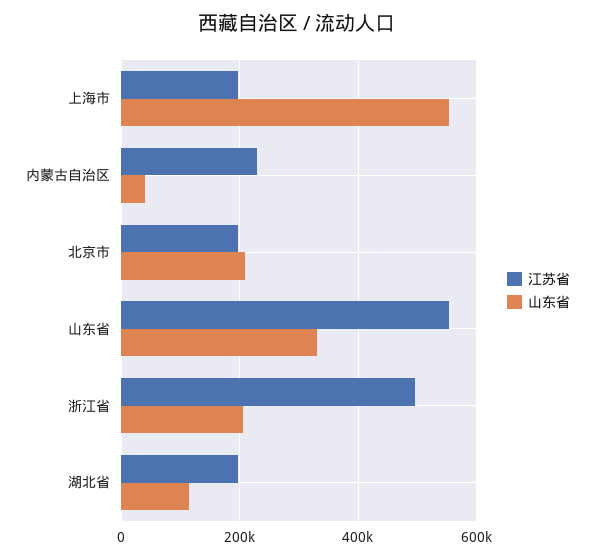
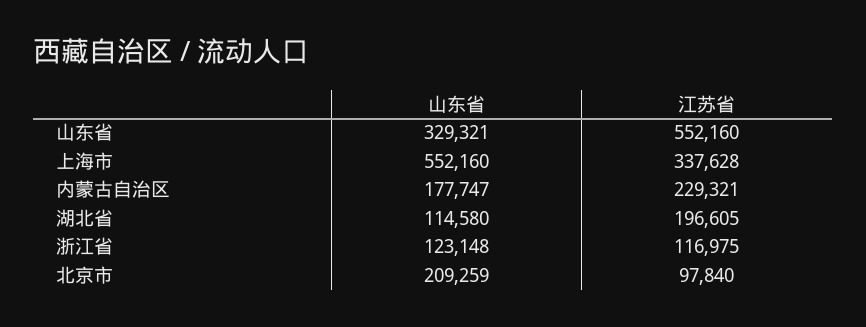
  {
    "江苏省": {
-     "上海市": 200000,
+     "上海市": 337628,
      "内蒙古自治区": 229321,
-     "北京市": 200000,
+     "北京市": 97840,
      "山东省": 552160,
-     "浙江省": 500000,
+     "浙江省": 116975,
      "湖北省": 196605
    },
    "山东省": {
      "上海市": 552160,
-     "内蒙古自治区": 40000,
+     "内蒙古自治区": 177747,
      "北京市": 209259,
      "山东省": 329321,
-     "浙江省": 200000,
+     "浙江省": 123148,
      "湖北省": 114580
    }
  }

